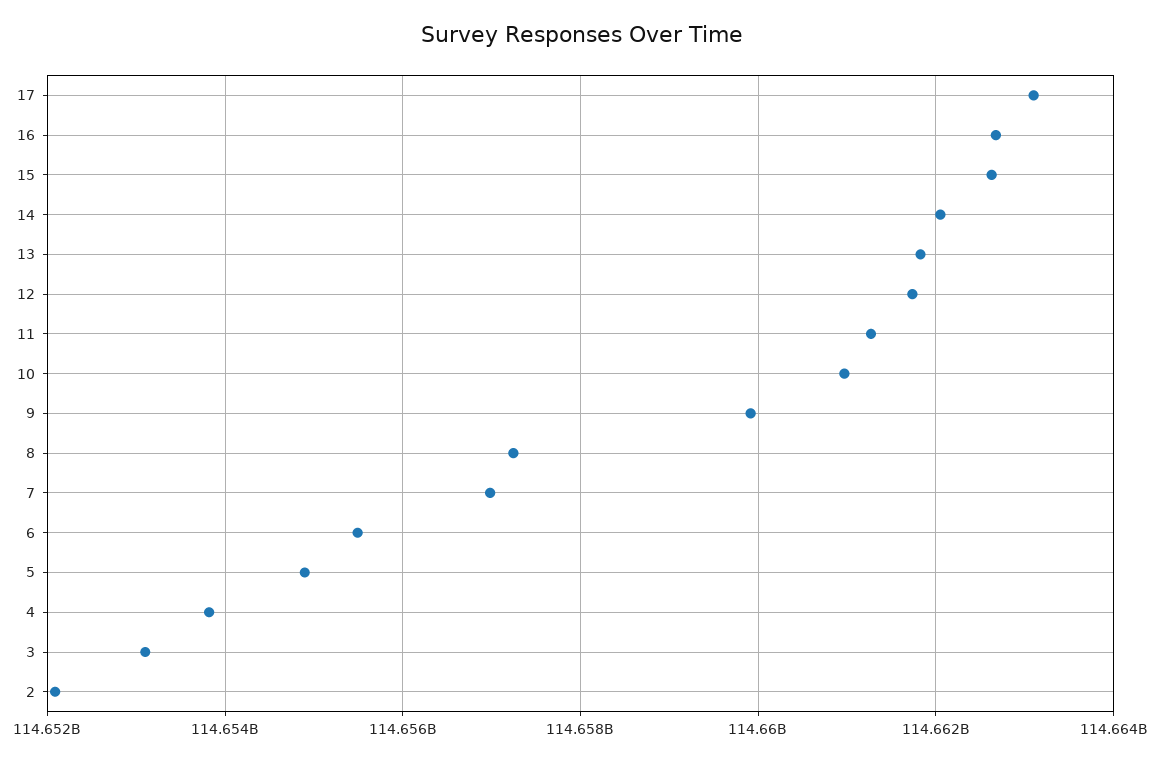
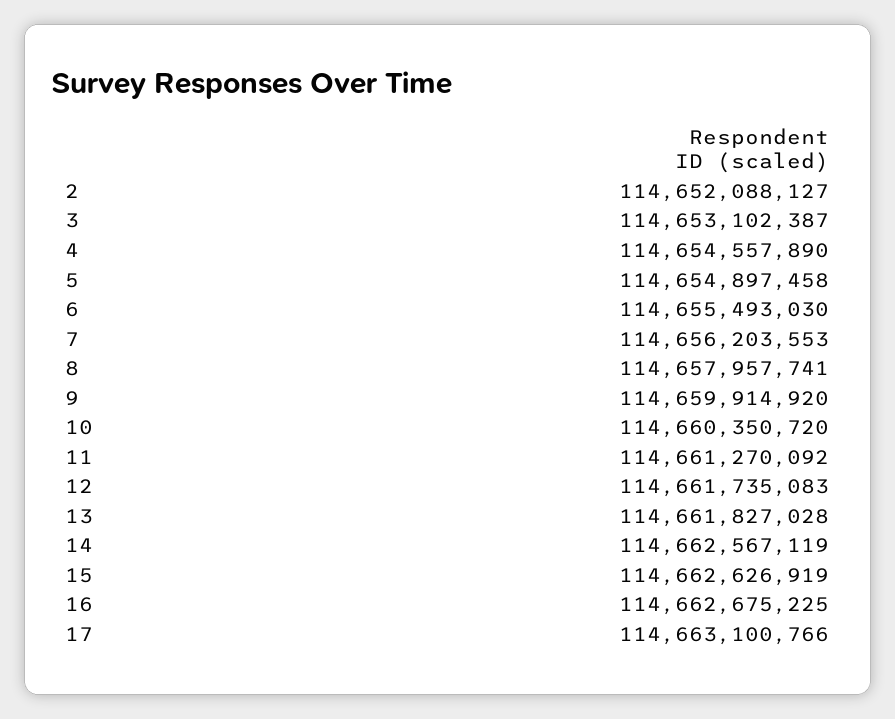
  {
    "17": 114663100766,
    "16": 114662675225,
    "15": 114662626919,
-   "14": 114662000000,
+   "14": 114662567119,
    "13": 114661827028,
    "12": 114661735083,
    "11": 114661270092,
-   "10": 114661000000,
+   "10": 114660350720,
    "9": 114659914920,
-   "8": 114657200000,
+   "8": 114657957741,
-   "7": 114657000000,
+   "7": 114656203553,
    "6": 114655493030,
    "5": 114654897458,
-   "4": 114653800000,
+   "4": 114654557890,
    "3": 114653102387,
    "2": 114652088127
  }

